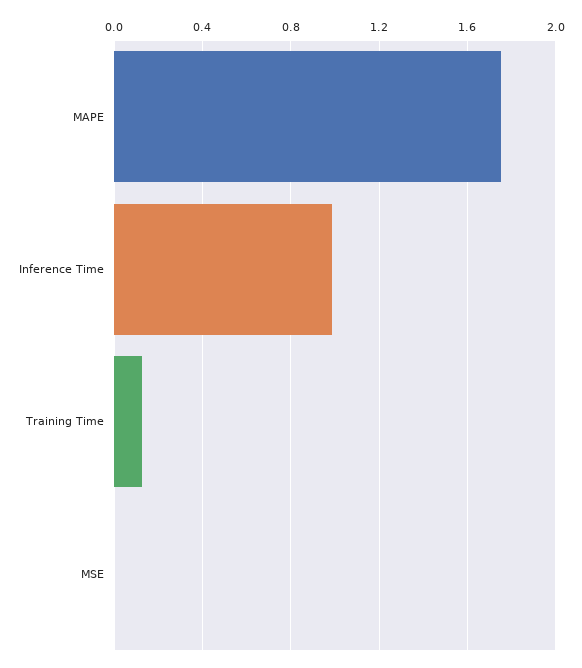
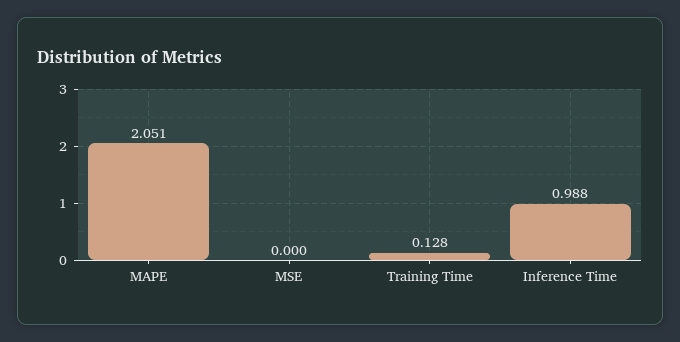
  {
-   "MAPE": 1.75,
+   "MAPE": 2.051,
    "Inference Time": 0.988,
    "Training Time": 0.128,
    "MSE": 0
  }

